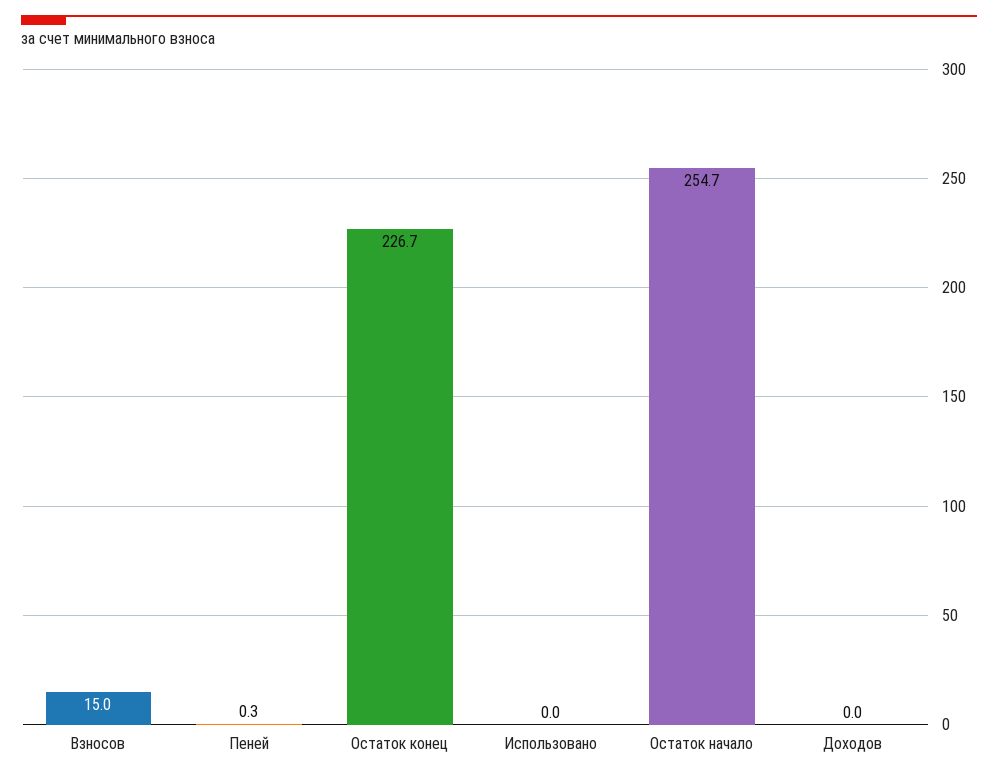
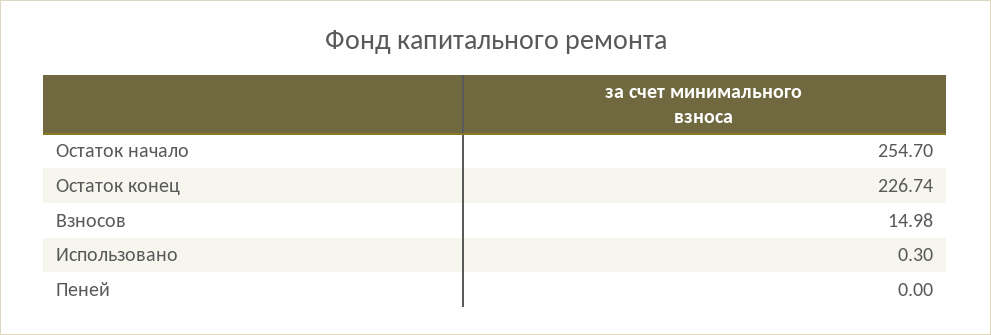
  {
    "Взносов": 14.98,
-   "Пеней": 0.3,
+   "Пеней": 0,
    "Остаток конец": 226.74,
-   "Использовано": 0,
+   "Использовано": 0.3,
-   "Остаток начало": 254.7,
+   "Остаток начало": 254.7
-   "Доходов": 0
  }

